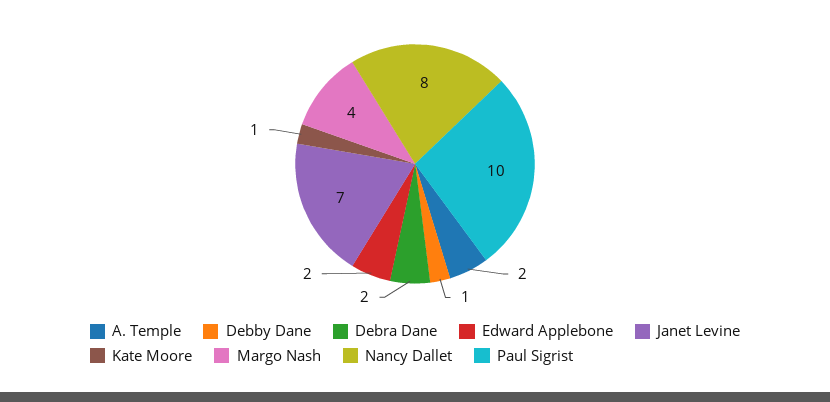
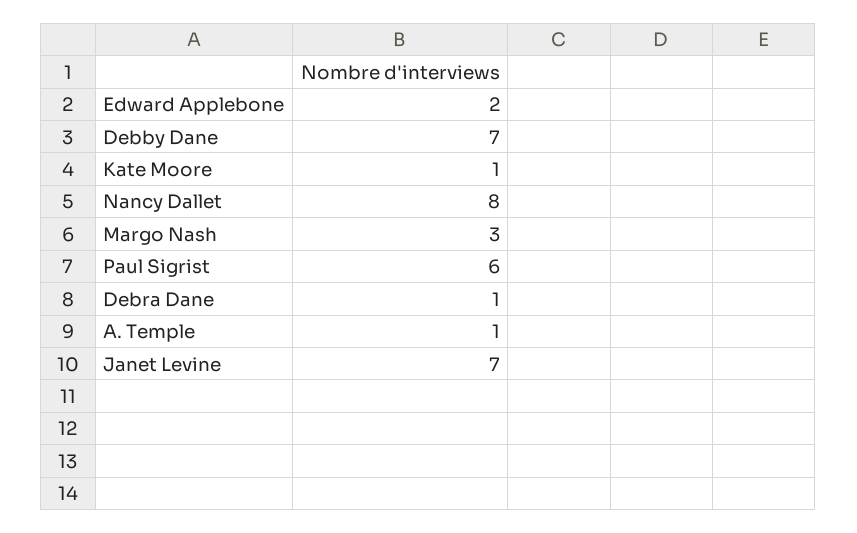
  {
-   "A. Temple": 2,
+   "A. Temple": 1,
-   "Debby Dane": 1,
+   "Debby Dane": 7,
-   "Debra Dane": 2,
+   "Debra Dane": 1,
    "Edward Applebone": 2,
    "Janet Levine": 7,
    "Kate Moore": 1,
-   "Margo Nash": 4,
+   "Margo Nash": 3,
    "Nancy Dallet": 8,
-   "Paul Sigrist": 10
+   "Paul Sigrist": 6
  }

